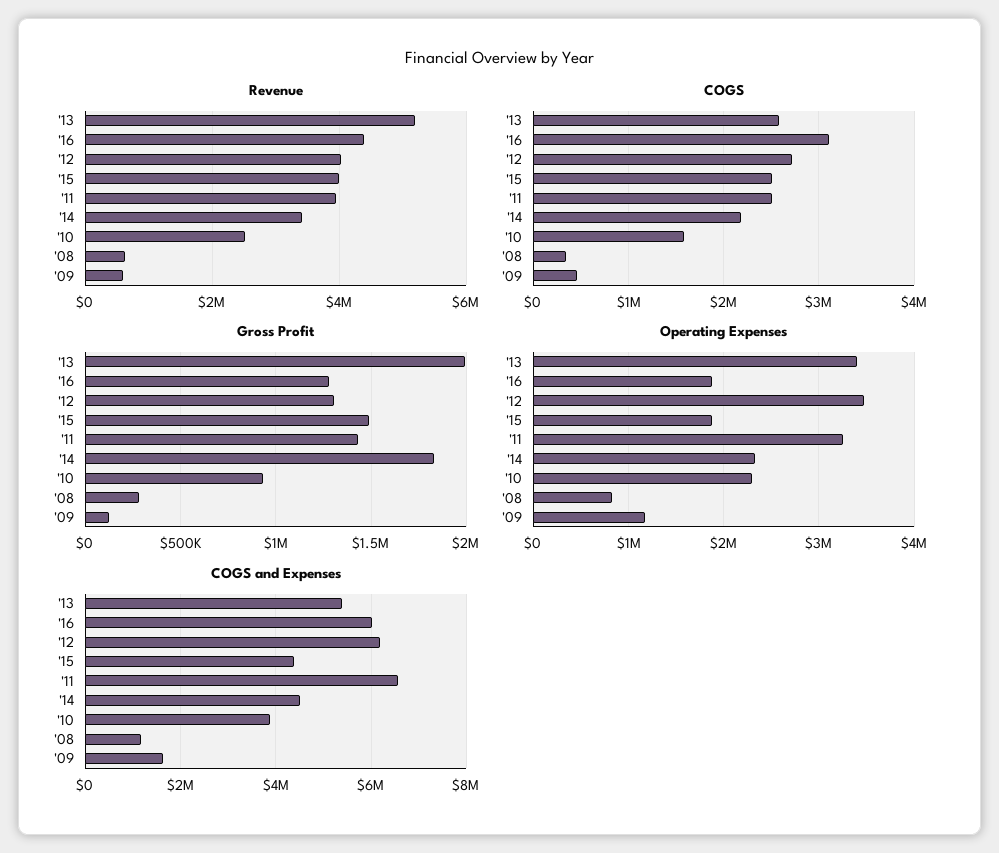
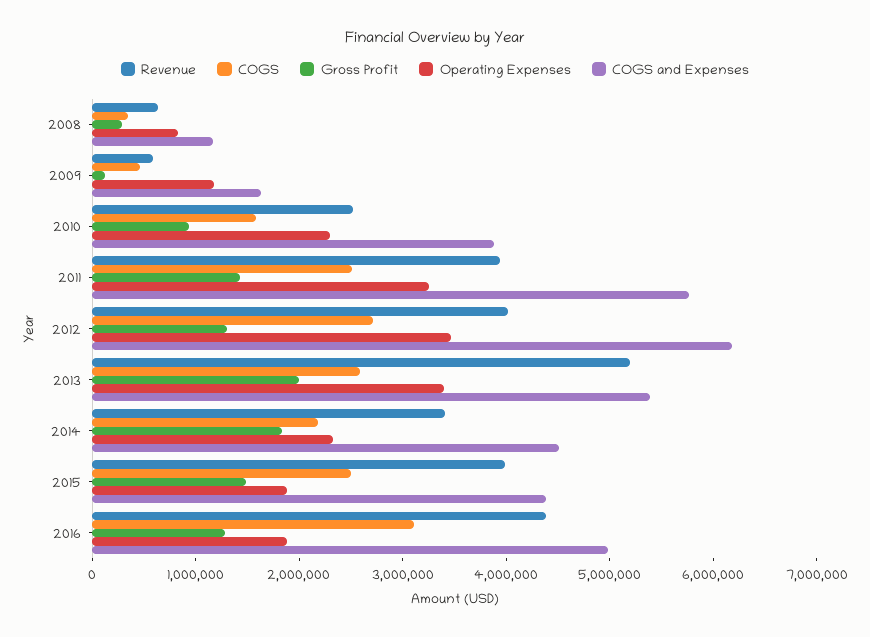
  {
    "Revenue": {
      "'13": 5200000,
      "'16": 4400000,
      "'12": 4000000,
      "'15": 4000000,
      "'11": 4000000,
      "'14": 3400000,
      "'10": 2600000,
      "'08": 600000,
      "'09": 600000
    },
    "COGS": {
      "'13": 2600000,
      "'16": 3100000,
      "'12": 2700000,
      "'15": 2500000,
      "'11": 2500000,
      "'14": 2200000,
      "'10": 1600000,
      "'08": 300000,
      "'09": 500000
    },
    "Gross Profit": {
      "'13": 2000000,
      "'16": 1300000,
      "'12": 1300000,
      "'15": 1500000,
      "'11": 1450000,
      "'14": 1850000,
      "'10": 950000,
      "'08": 300000,
      "'09": 150000
    },
    "Operating Expenses": {
      "'13": 3400000,
      "'16": 1900000,
      "'12": 3500000,
      "'15": 1900000,
      "'11": 3300000,
      "'14": 2300000,
      "'10": 2300000,
      "'08": 800000,
      "'09": 1200000
    },
    "COGS and Expenses": {
      "'13": 5400000,
-     "'16": 6000000,
+     "'16": 5000000,
      "'12": 6200000,
      "'15": 4400000,
-     "'11": 6600000,
+     "'11": 5800000,
      "'14": 4600000,
      "'10": 3800000,
      "'08": 1200000,
      "'09": 1600000
    }
  }

